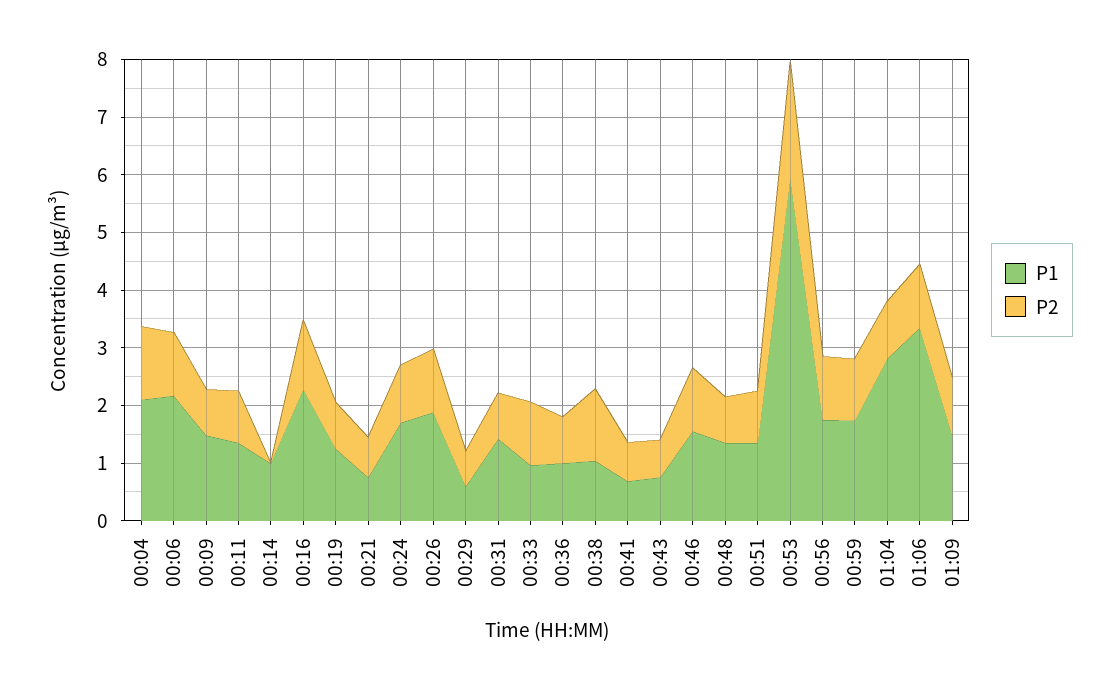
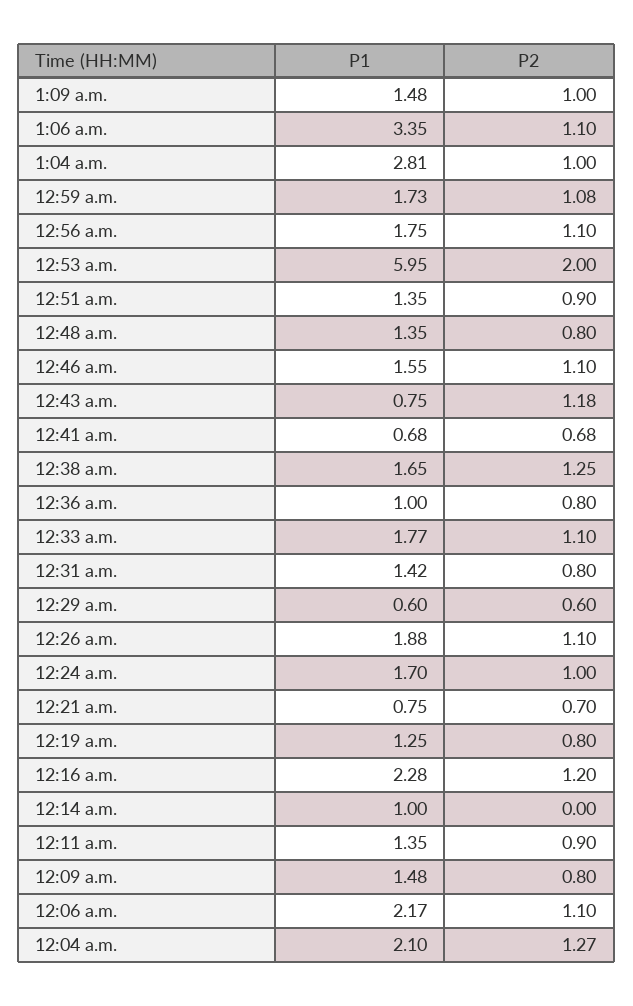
  {
    "P1": {
      "00:04": 2.1,
      "00:06": 2.17,
      "00:09": 1.48,
      "00:11": 1.35,
      "00:14": 1,
      "00:16": 2.28,
      "00:19": 1.25,
      "00:21": 0.75,
      "00:24": 1.7,
      "00:26": 1.88,
      "00:29": 0.6,
      "00:31": 1.42,
-     "00:33": 1,
+     "00:33": 1.77,
      "00:36": 1,
-     "00:38": 1,
+     "00:38": 1.65,
      "00:41": 0.68,
      "00:43": 0.75,
      "00:46": 1.55,
      "00:48": 1.35,
      "00:51": 1.35,
      "00:53": 5.95,
      "00:56": 1.75,
      "00:59": 1.73,
      "01:04": 2.81,
      "01:06": 3.35,
      "01:09": 1.48
    },
    "P2": {
      "00:04": 1.27,
      "00:06": 1.1,
      "00:09": 0.8,
      "00:11": 0.9,
      "00:14": 0,
      "00:16": 1.2,
      "00:19": 0.8,
      "00:21": 0.7,
      "00:24": 1,
      "00:26": 1.1,
      "00:29": 0.6,
      "00:31": 0.8,
      "00:33": 1.1,
      "00:36": 0.8,
      "00:38": 1.25,
      "00:41": 0.68,
-     "00:43": 0.6,
+     "00:43": 1.18,
      "00:46": 1.1,
      "00:48": 0.8,
      "00:51": 0.9,
      "00:53": 2,
      "00:56": 1.1,
      "00:59": 1.08,
      "01:04": 1,
      "01:06": 1.1,
      "01:09": 1
    }
  }

